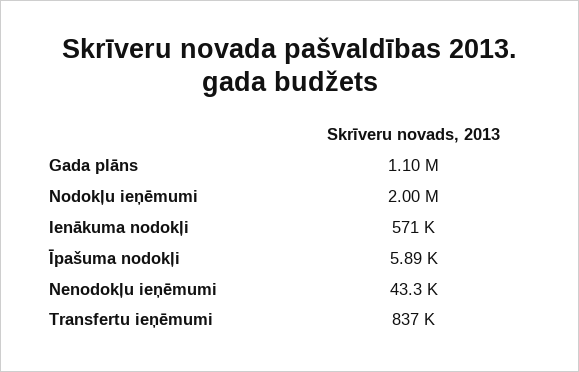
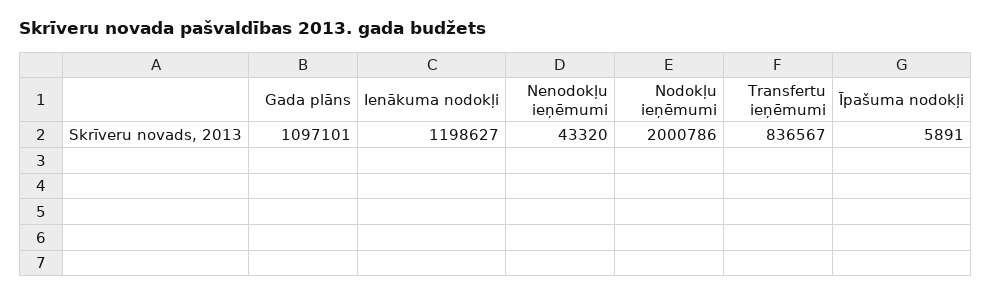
  {
    "Gada plāns": 1097101,
    "Nodokļu ieņēmumi": 2000786,
-   "Ienākuma nodokļi": 571000,
+   "Ienākuma nodokļi": 1198627,
    "Īpašuma nodokļi": 5891,
    "Nenodokļu ieņēmumi": 43320,
    "Transfertu ieņēmumi": 836567
  }

